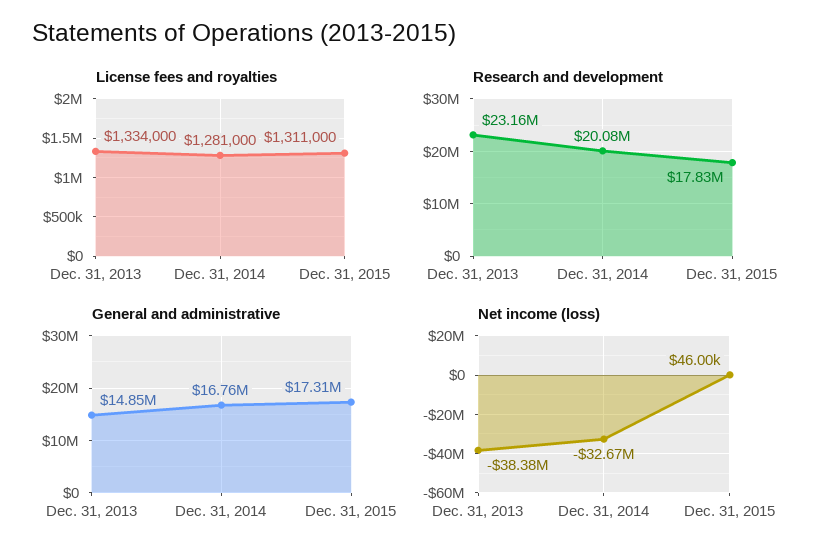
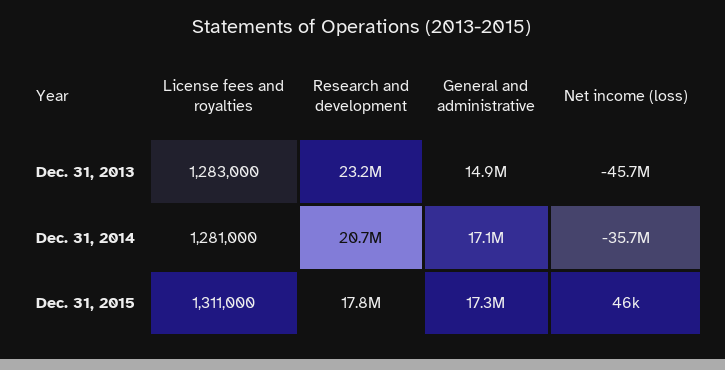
  {
    "License fees and royalties": {
-     "Dec. 31, 2013": 1334000,
+     "Dec. 31, 2013": 1283000,
      "Dec. 31, 2014": 1281000,
      "Dec. 31, 2015": 1311000
    },
    "Research and development": {
      "Dec. 31, 2013": 23160000,
-     "Dec. 31, 2014": 20080000,
+     "Dec. 31, 2014": 20700000,
      "Dec. 31, 2015": 17830000
    },
    "General and administrative": {
      "Dec. 31, 2013": 14850000,
-     "Dec. 31, 2014": 16760000,
+     "Dec. 31, 2014": 17100000,
      "Dec. 31, 2015": 17310000
    },
    "Net income (loss)": {
-     "Dec. 31, 2013": -38380000,
+     "Dec. 31, 2013": -45700000,
-     "Dec. 31, 2014": -32670000,
+     "Dec. 31, 2014": -35700000,
      "Dec. 31, 2015": 46000
    }
  }

